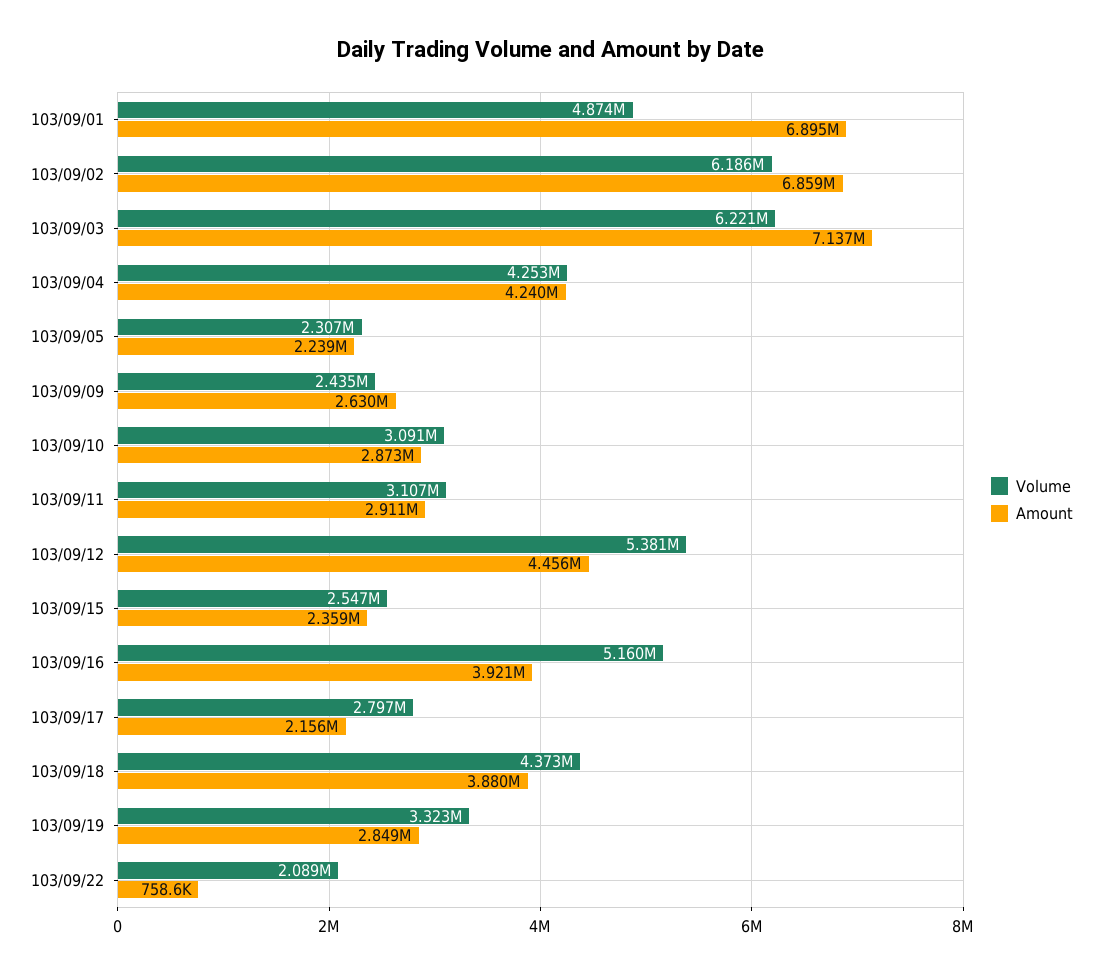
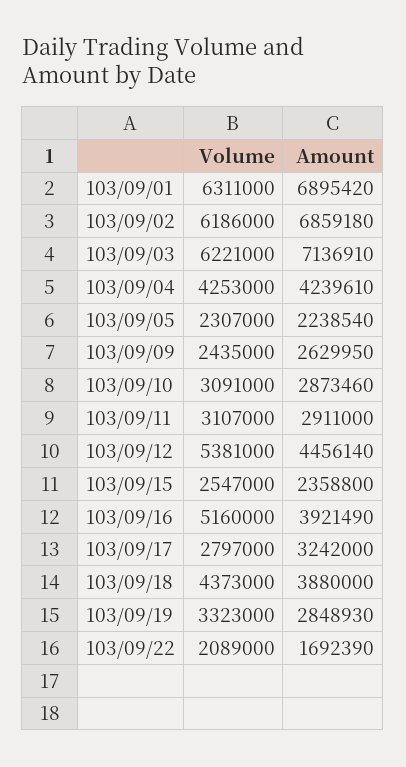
  {
    "Volume": {
-     "103/09/01": 4874000,
+     "103/09/01": 6311000,
      "103/09/02": 6186000,
      "103/09/03": 6221000,
      "103/09/04": 4253000,
      "103/09/05": 2307000,
      "103/09/09": 2435000,
      "103/09/10": 3091000,
      "103/09/11": 3107000,
      "103/09/12": 5381000,
      "103/09/15": 2547000,
      "103/09/16": 5160000,
      "103/09/17": 2797000,
      "103/09/18": 4373000,
      "103/09/19": 3323000,
      "103/09/22": 2089000
    },
    "Amount": {
      "103/09/01": 6895420,
      "103/09/02": 6859180,
      "103/09/03": 7136910,
      "103/09/04": 4239610,
      "103/09/05": 2238540,
      "103/09/09": 2629950,
      "103/09/10": 2873460,
      "103/09/11": 2911000,
      "103/09/12": 4456140,
      "103/09/15": 2358800,
      "103/09/16": 3921490,
-     "103/09/17": 2156000,
+     "103/09/17": 3242000,
      "103/09/18": 3880000,
      "103/09/19": 2848930,
-     "103/09/22": 758600
+     "103/09/22": 1692390
    }
  }

